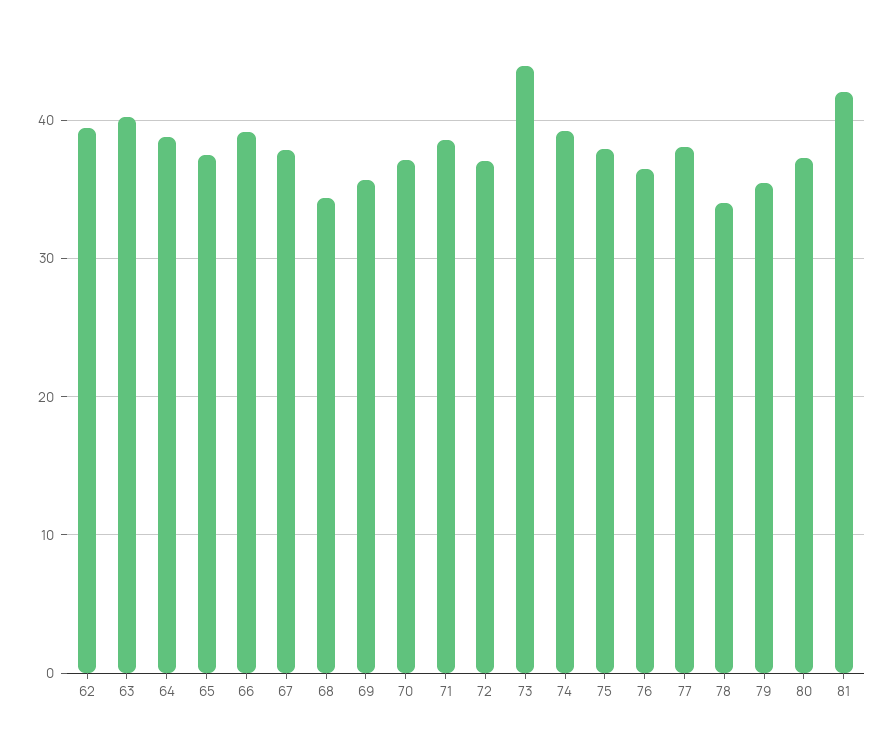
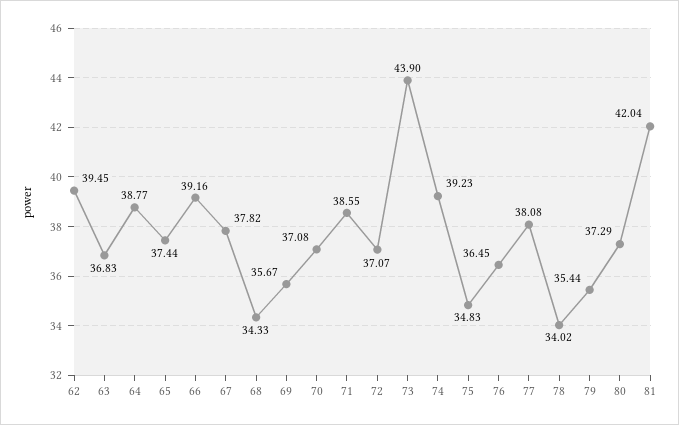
  {
    "62": 39.45,
-   "63": 40,
+   "63": 36.83,
    "64": 38.77,
    "65": 37.44,
    "66": 39.16,
    "67": 37.82,
    "68": 34.33,
    "69": 35.67,
    "70": 37.08,
    "71": 38.55,
    "72": 37.07,
    "73": 43.9,
    "74": 39.23,
-   "75": 38,
+   "75": 34.83,
    "76": 36.45,
    "77": 38.08,
    "78": 34.02,
    "79": 35.44,
    "80": 37.29,
    "81": 42.04
  }

